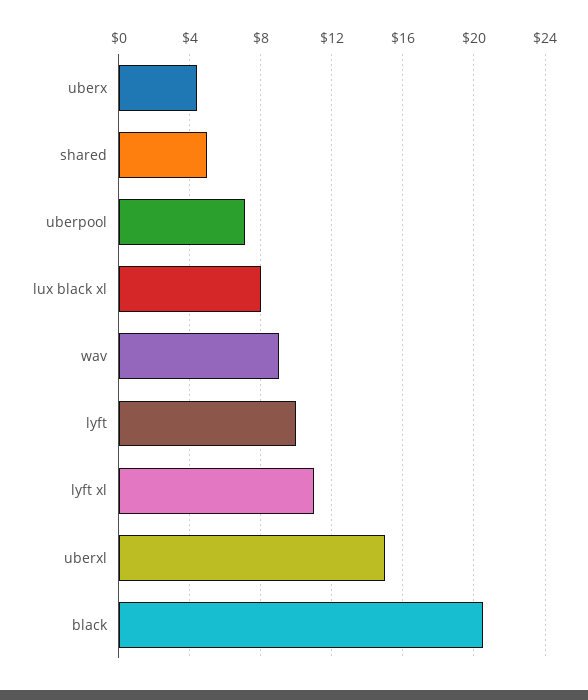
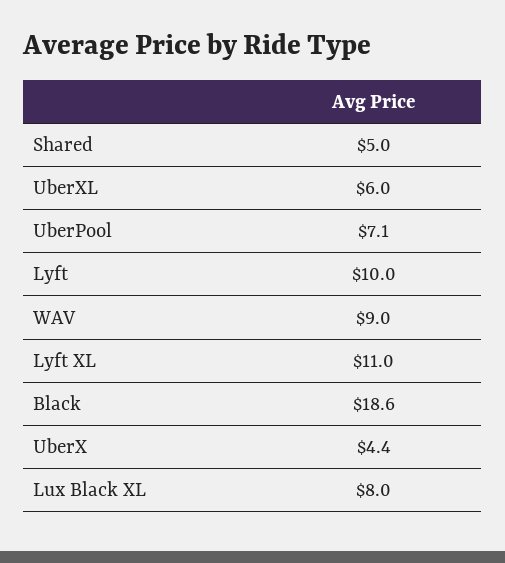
  {
    "uberx": 4.4,
    "shared": 5,
    "uberpool": 7.1,
    "lux black xl": 8,
    "wav": 9,
    "lyft": 10,
    "lyft xl": 11,
-   "uberxl": 15,
+   "uberxl": 6,
-   "black": 20.5
+   "black": 18.6
  }

